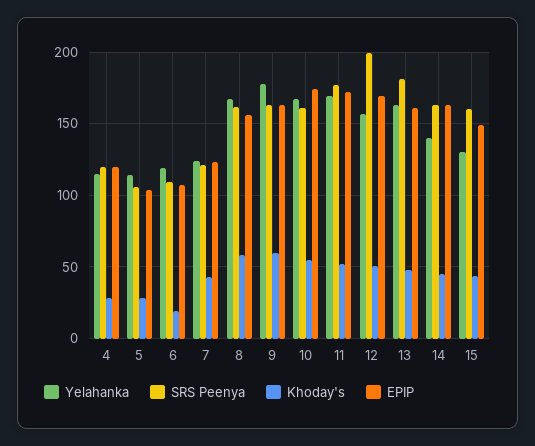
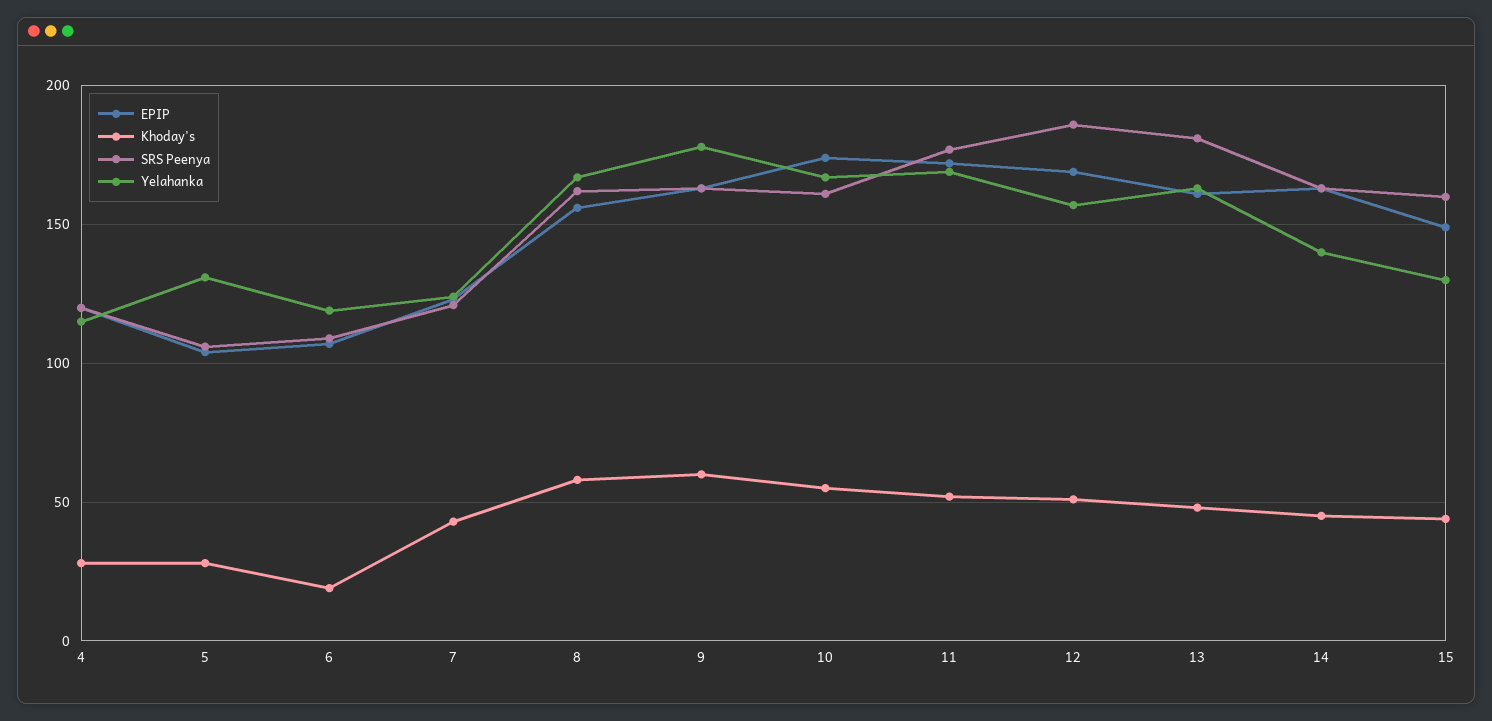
  {
    "Yelahanka": {
      "4": 115,
-     "5": 115,
+     "5": 130,
      "6": 120,
      "7": 125,
      "8": 165,
      "9": 180,
      "10": 165,
      "11": 170,
      "12": 155,
      "13": 165,
      "14": 140,
      "15": 130
    },
    "SRS Peenya": {
      "4": 120,
      "5": 105,
      "6": 110,
      "7": 120,
      "8": 160,
      "9": 165,
      "10": 160,
      "11": 175,
-     "12": 200,
+     "12": 185,
      "13": 180,
      "14": 165,
      "15": 160
    },
    "Khoday's": {
      "4": 30,
      "5": 30,
      "6": 20,
      "7": 45,
      "8": 60,
      "9": 60,
      "10": 55,
      "11": 50,
      "12": 50,
      "13": 50,
      "14": 45,
      "15": 45
    },
    "EPIP": {
      "4": 120,
      "5": 105,
      "6": 105,
      "7": 125,
      "8": 155,
      "9": 165,
      "10": 175,
      "11": 170,
      "12": 170,
      "13": 160,
      "14": 165,
      "15": 150
    }
  }

